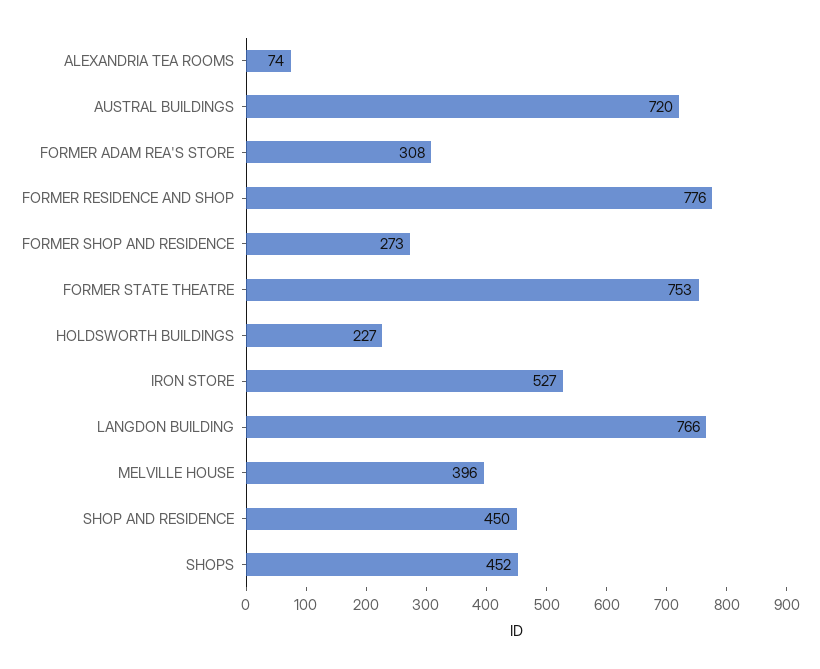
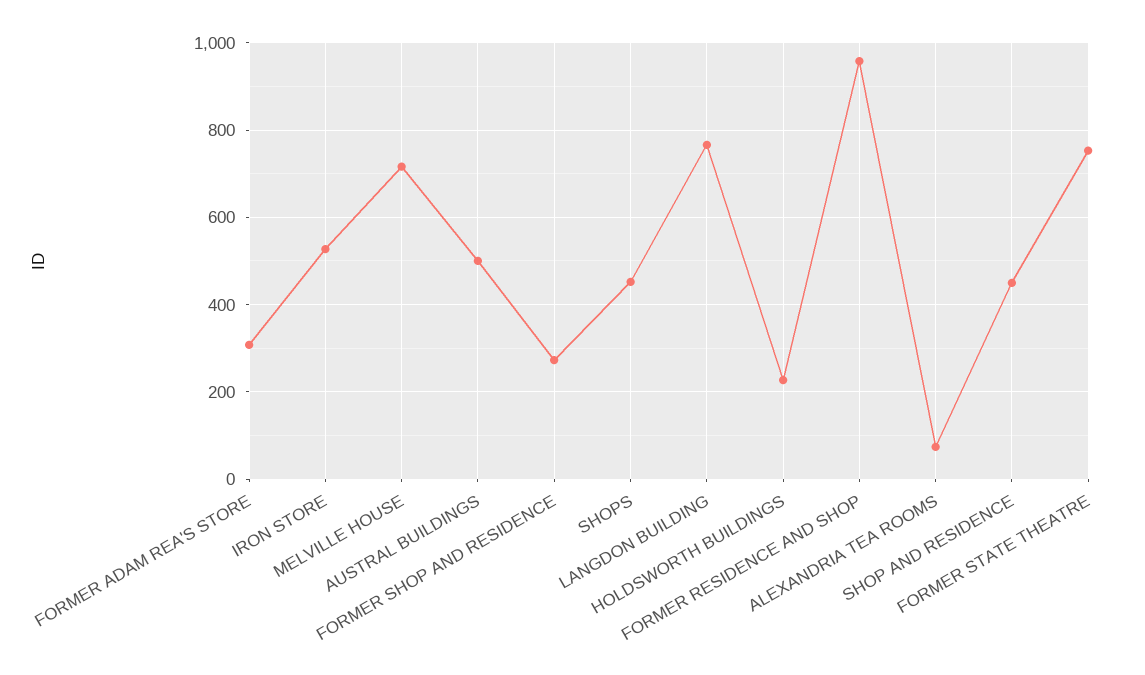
  {
    "ALEXANDRIA TEA ROOMS": 74,
-   "AUSTRAL BUILDINGS": 720,
+   "AUSTRAL BUILDINGS": 500,
    "FORMER ADAM REA'S STORE": 308,
-   "FORMER RESIDENCE AND SHOP": 776,
+   "FORMER RESIDENCE AND SHOP": 960,
    "FORMER SHOP AND RESIDENCE": 273,
    "FORMER STATE THEATRE": 753,
    "HOLDSWORTH BUILDINGS": 227,
    "IRON STORE": 527,
    "LANGDON BUILDING": 766,
-   "MELVILLE HOUSE": 396,
+   "MELVILLE HOUSE": 720,
    "SHOP AND RESIDENCE": 450,
    "SHOPS": 452
  }

